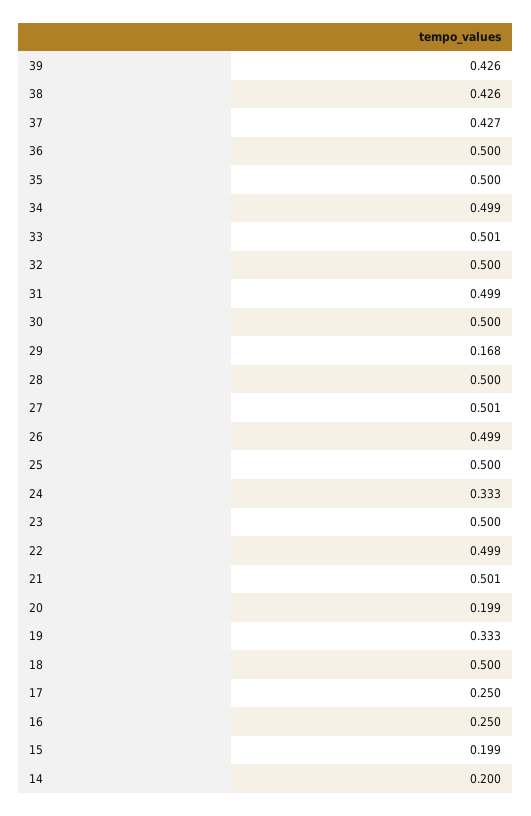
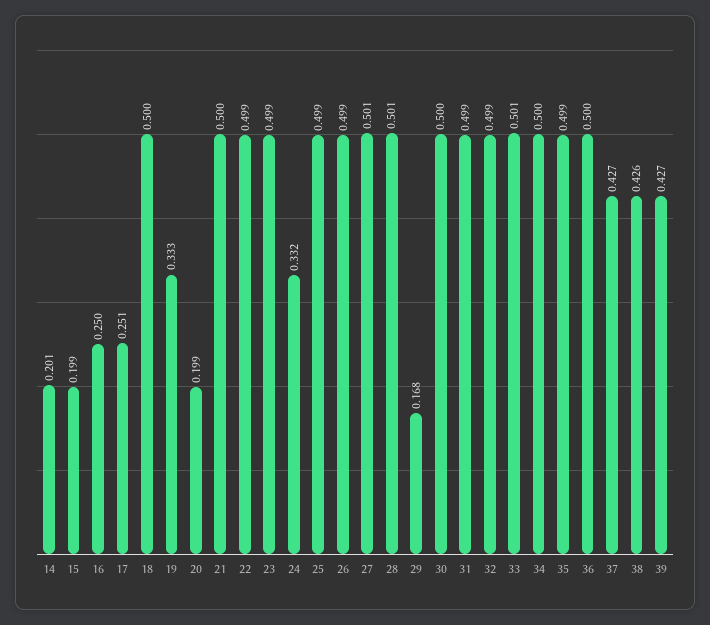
  {
-   "39": 0.426,
+   "39": 0.427,
    "38": 0.426,
    "37": 0.427,
    "36": 0.5,
-   "35": 0.5,
+   "35": 0.499,
-   "34": 0.499,
+   "34": 0.5,
    "33": 0.501,
-   "32": 0.5,
+   "32": 0.499,
    "31": 0.499,
    "30": 0.5,
    "29": 0.168,
-   "28": 0.5,
+   "28": 0.501,
    "27": 0.501,
    "26": 0.499,
-   "25": 0.5,
+   "25": 0.499,
-   "24": 0.333,
+   "24": 0.332,
-   "23": 0.5,
+   "23": 0.499,
    "22": 0.499,
-   "21": 0.501,
+   "21": 0.5,
    "20": 0.199,
    "19": 0.333,
    "18": 0.5,
-   "17": 0.25,
+   "17": 0.251,
    "16": 0.25,
    "15": 0.199,
-   "14": 0.2
+   "14": 0.201
  }

